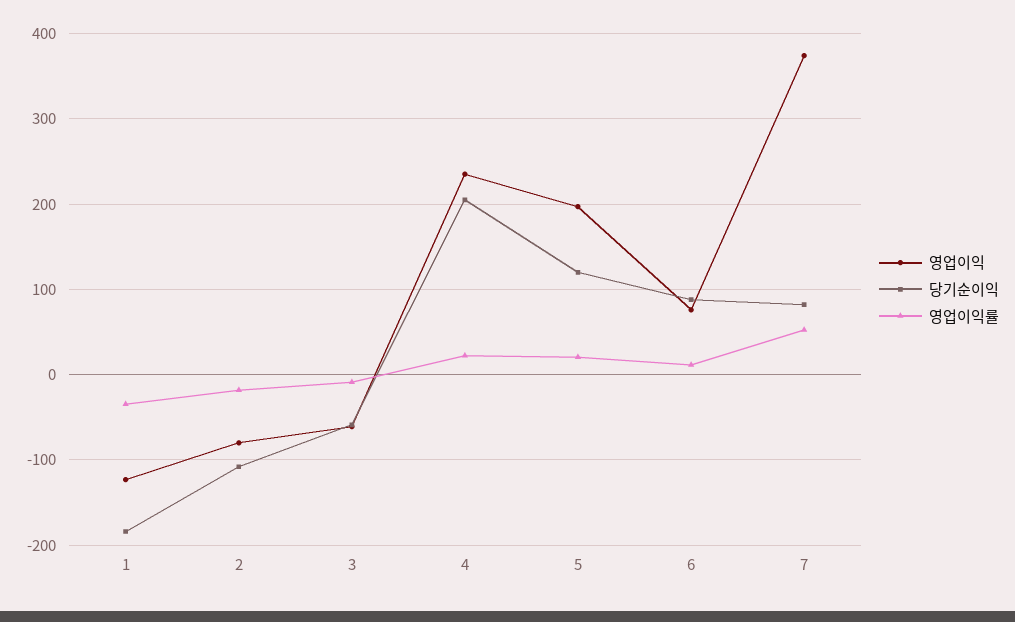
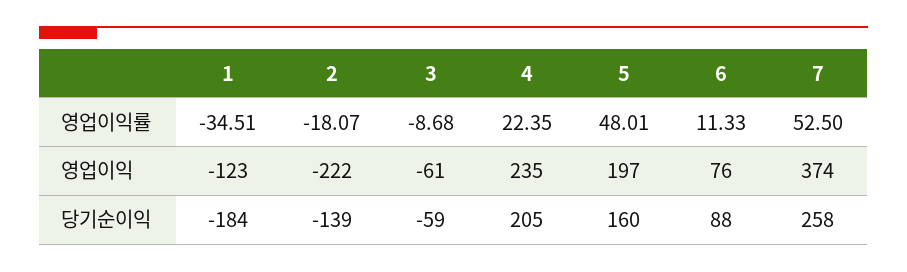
  {
    "영업이익": {
      "1": -123,
-     "2": -80,
+     "2": -222,
      "3": -61,
      "4": 235,
      "5": 197,
      "6": 76,
      "7": 374
    },
    "당기순이익": {
      "1": -184,
-     "2": -110,
+     "2": -139,
      "3": -59,
      "4": 205,
-     "5": 120,
+     "5": 160,
      "6": 88,
-     "7": 80
+     "7": 258
    },
    "영업이익률": {
      "1": -34.51,
      "2": -18.07,
      "3": -8.68,
      "4": 22.35,
-     "5": 20,
+     "5": 48.01,
      "6": 11.33,
      "7": 52.5
    }
  }

